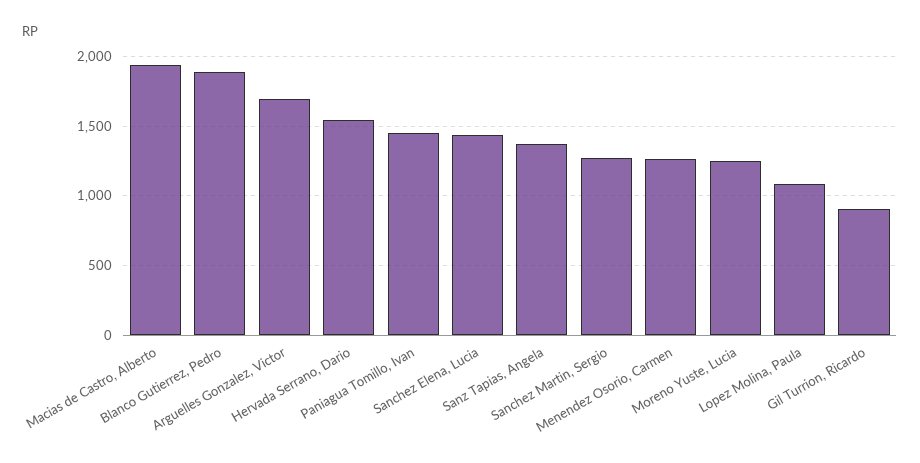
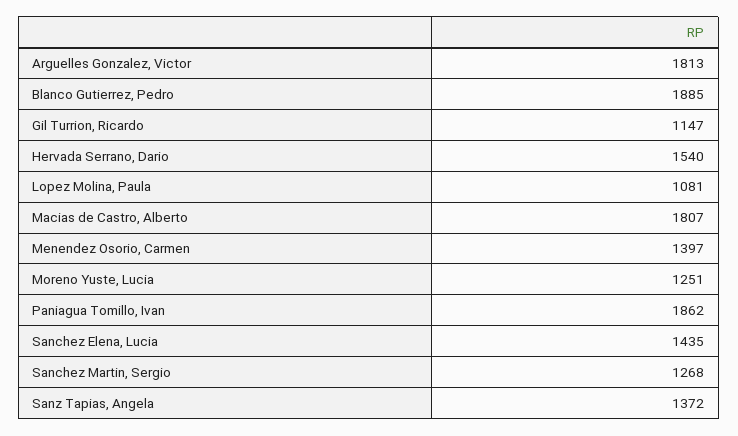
  {
-   "Macias de Castro, Alberto": 1950,
+   "Macias de Castro, Alberto": 1807,
    "Blanco Gutierrez, Pedro": 1885,
-   "Arguelles Gonzalez, Victor": 1700,
+   "Arguelles Gonzalez, Victor": 1813,
    "Hervada Serrano, Dario": 1540,
-   "Paniagua Tomillo, Ivan": 1450,
+   "Paniagua Tomillo, Ivan": 1862,
    "Sanchez Elena, Lucia": 1435,
    "Sanz Tapias, Angela": 1372,
    "Sanchez Martin, Sergio": 1268,
-   "Menendez Osorio, Carmen": 1250,
+   "Menendez Osorio, Carmen": 1397,
    "Moreno Yuste, Lucia": 1251,
    "Lopez Molina, Paula": 1081,
-   "Gil Turrion, Ricardo": 900
+   "Gil Turrion, Ricardo": 1147
  }

